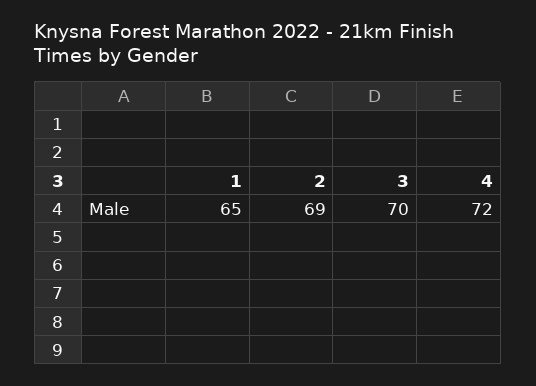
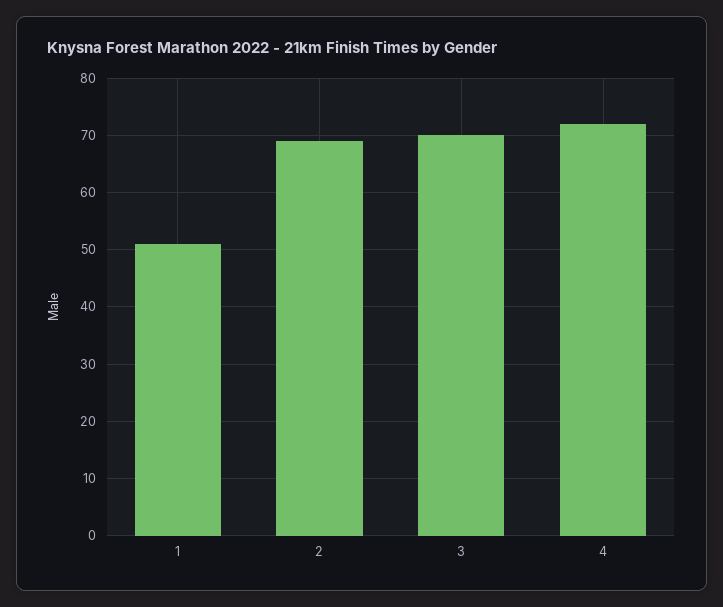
  {
-   "1": 65,
+   "1": 50,
    "2": 69,
    "3": 70,
    "4": 72
  }

